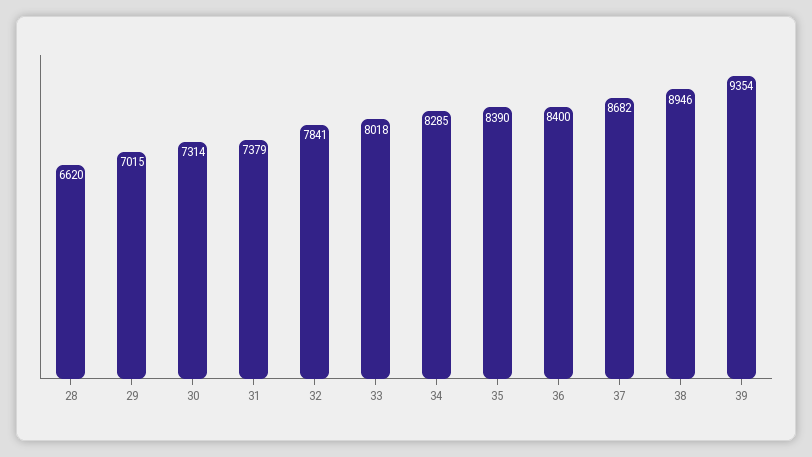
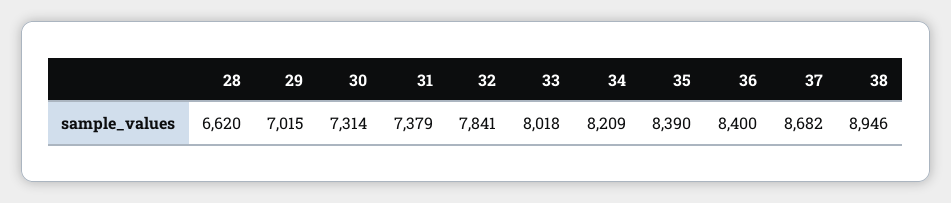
  {
    "28": 6620,
    "29": 7015,
    "30": 7314,
    "31": 7379,
    "32": 7841,
    "33": 8018,
-   "34": 8285,
+   "34": 8209,
    "35": 8390,
    "36": 8400,
    "37": 8682,
-   "38": 8946,
+   "38": 8946
-   "39": 9354
  }

